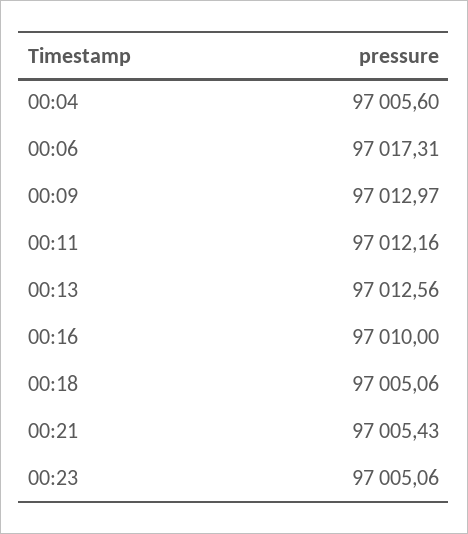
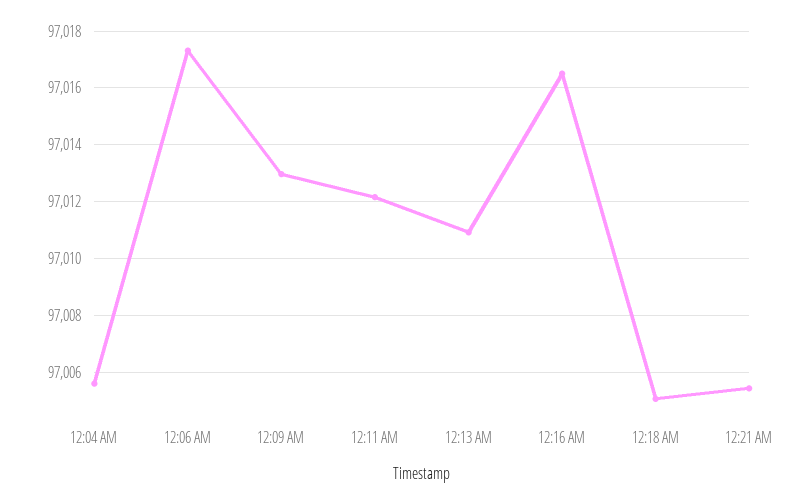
  {
    "00:04": 97005.6,
    "00:06": 97017.31,
    "00:09": 97012.97,
    "00:11": 97012.16,
-   "00:13": 97012.56,
+   "00:13": 97011,
-   "00:16": 97010,
+   "00:16": 97016.5,
    "00:18": 97005.06,
-   "00:21": 97005.43,
+   "00:21": 97005.43
-   "00:23": 97005.06
  }

